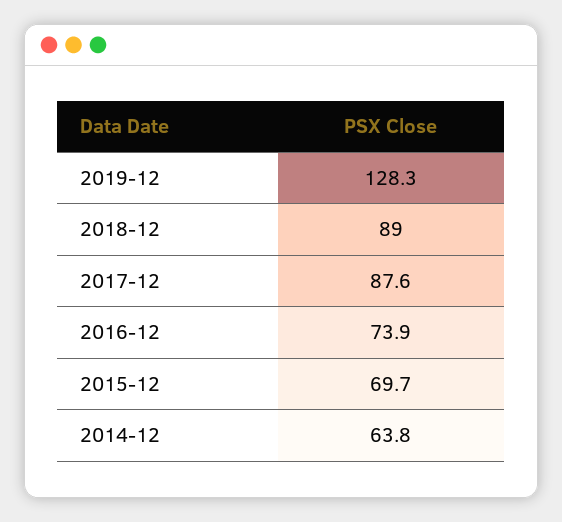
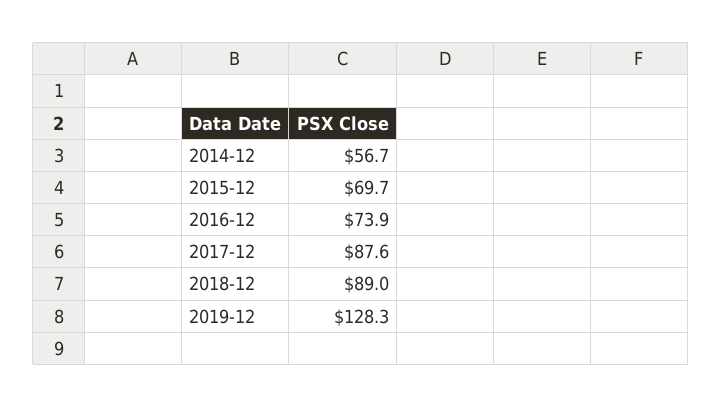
  {
    "2019-12": 128.3,
    "2018-12": 89,
    "2017-12": 87.6,
    "2016-12": 73.9,
    "2015-12": 69.7,
-   "2014-12": 63.8
+   "2014-12": 56.7
  }

